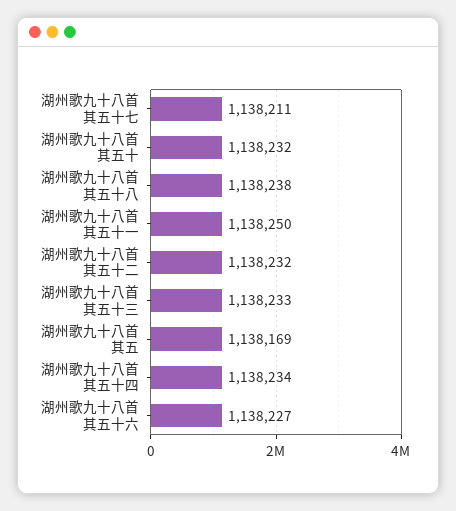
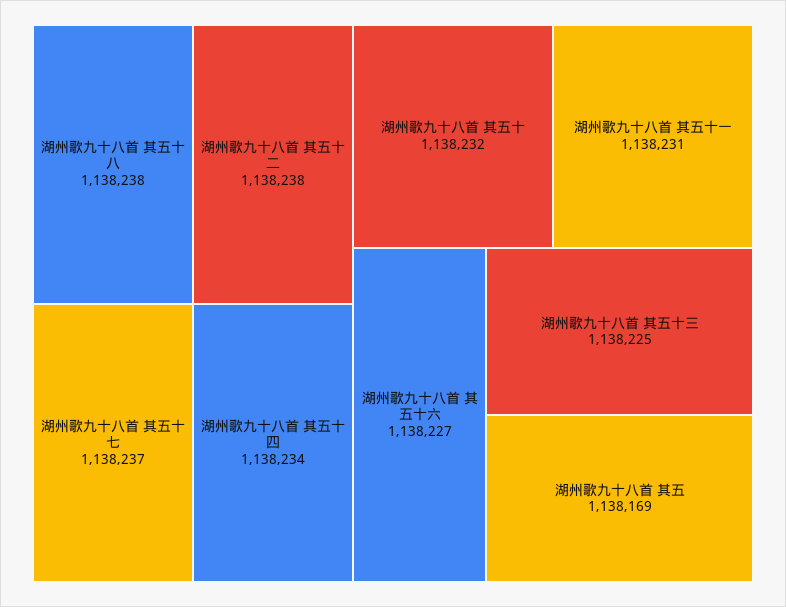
  {
-   "湖州歌九十八首 其五十七": 1138211,
+   "湖州歌九十八首 其五十七": 1138237,
    "湖州歌九十八首 其五十": 1138232,
    "湖州歌九十八首 其五十八": 1138238,
-   "湖州歌九十八首 其五十一": 1138250,
+   "湖州歌九十八首 其五十一": 1138231,
-   "湖州歌九十八首 其五十二": 1138232,
+   "湖州歌九十八首 其五十二": 1138238,
-   "湖州歌九十八首 其五十三": 1138233,
+   "湖州歌九十八首 其五十三": 1138225,
    "湖州歌九十八首 其五": 1138169,
    "湖州歌九十八首 其五十四": 1138234,
    "湖州歌九十八首 其五十六": 1138227
  }

